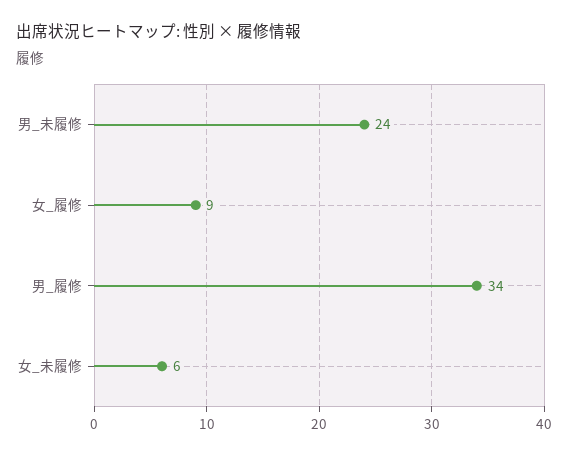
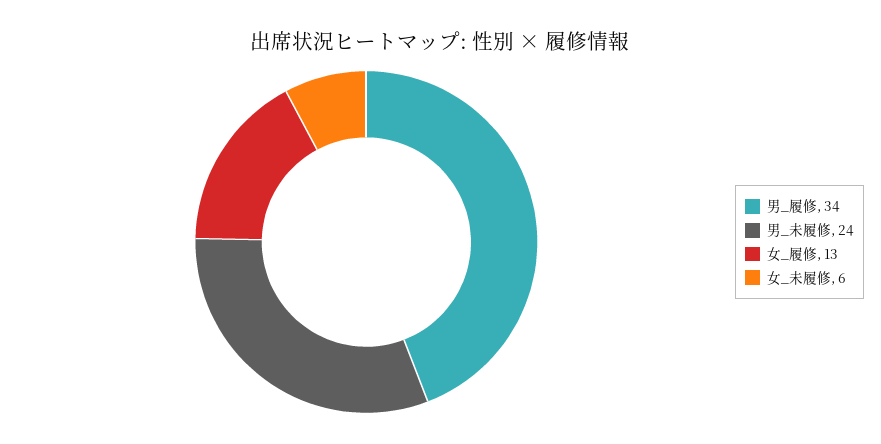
  {
    "男_未履修": 24,
-   "女_履修": 9,
+   "女_履修": 13,
    "男_履修": 34,
    "女_未履修": 6
  }

